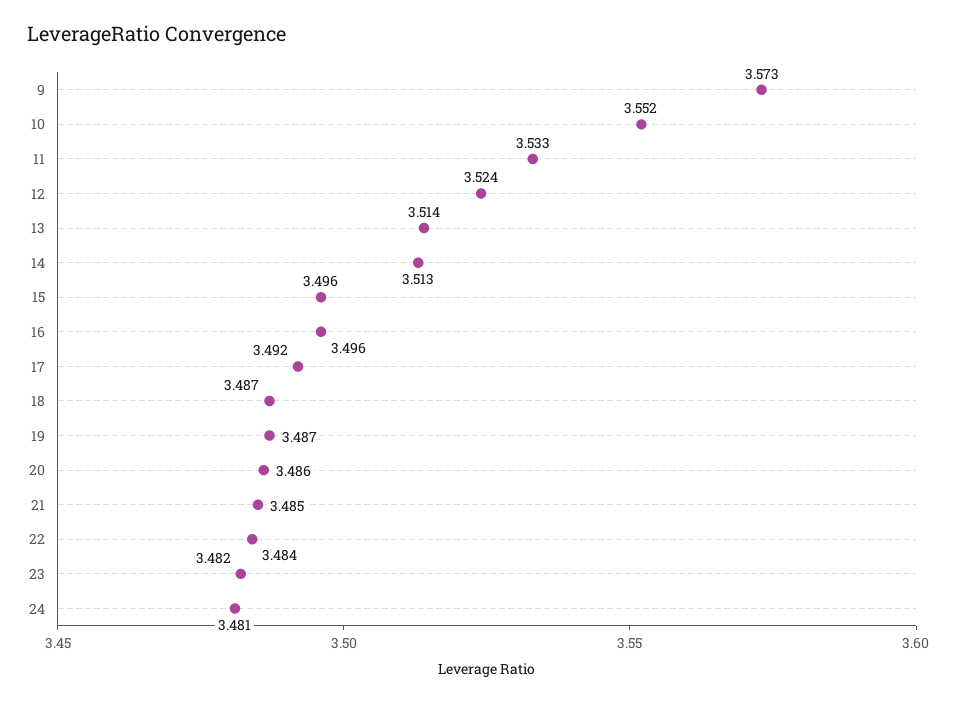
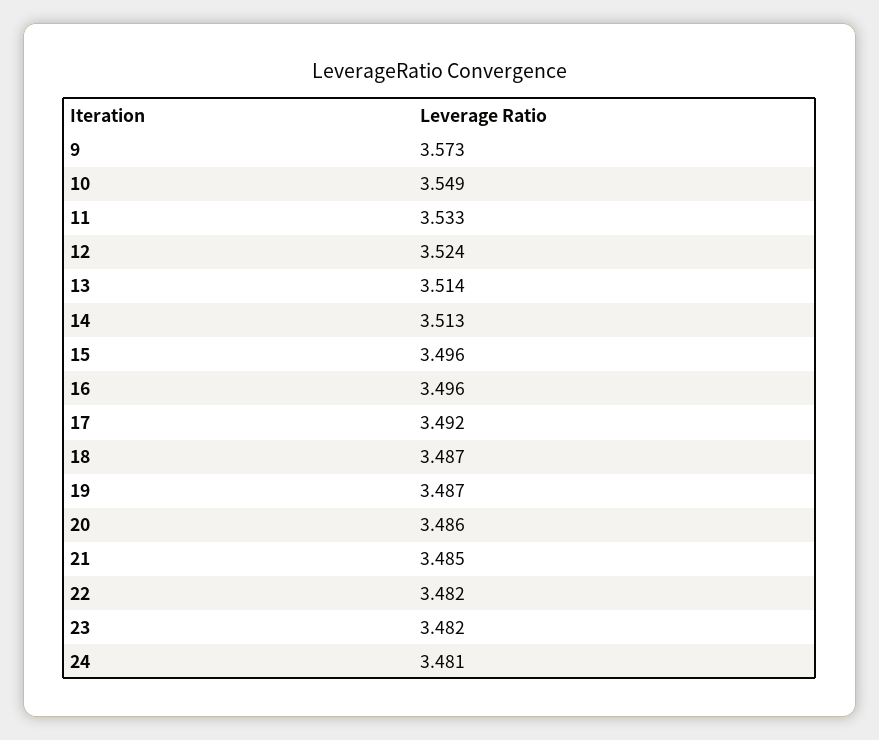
  {
    "9": 3.573,
-   "10": 3.552,
+   "10": 3.549,
    "11": 3.533,
    "12": 3.524,
    "13": 3.514,
    "14": 3.513,
    "15": 3.496,
    "16": 3.496,
    "17": 3.492,
    "18": 3.487,
    "19": 3.487,
    "20": 3.486,
    "21": 3.485,
-   "22": 3.484,
+   "22": 3.482,
    "23": 3.482,
    "24": 3.481
  }

